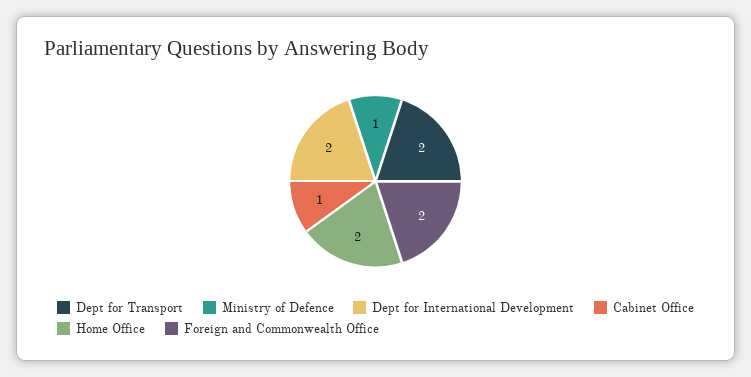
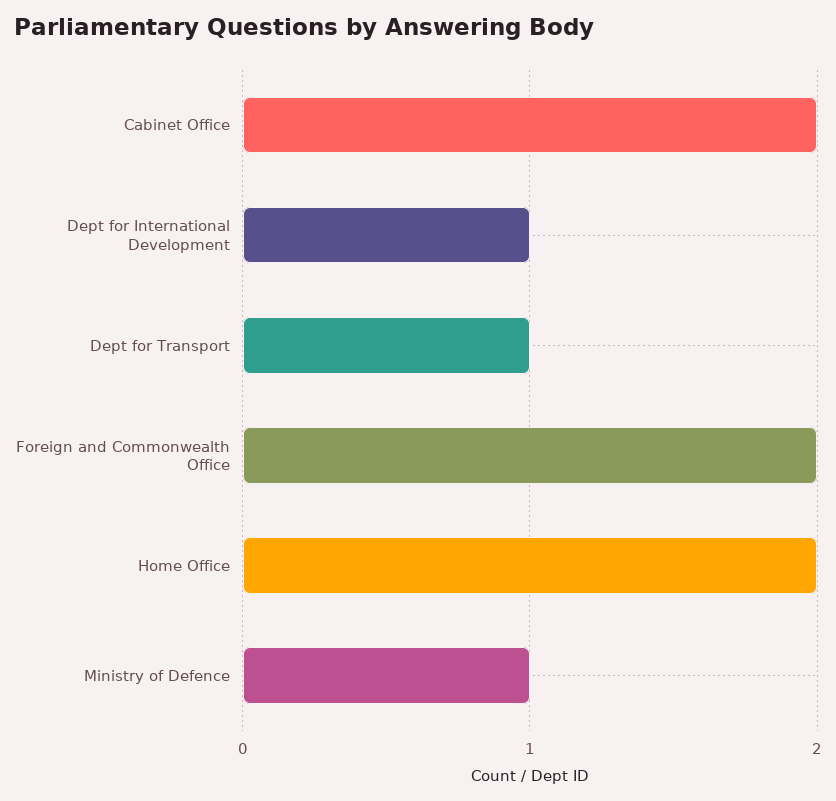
  {
-   "Dept for Transport": 2,
+   "Dept for Transport": 1,
    "Ministry of Defence": 1,
-   "Dept for International Development": 2,
+   "Dept for International Development": 1,
-   "Cabinet Office": 1,
+   "Cabinet Office": 2,
    "Home Office": 2,
    "Foreign and Commonwealth Office": 2
  }

